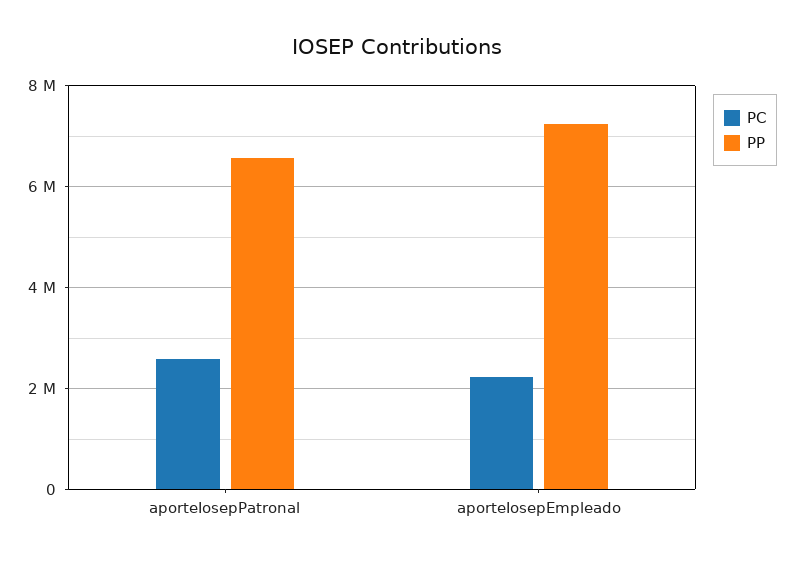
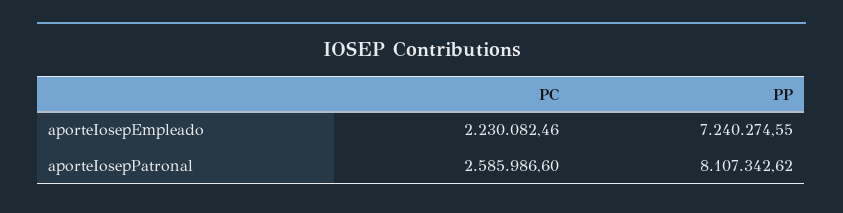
  {
    "PC": {
      "aporteIosepPatronal": 2585986.6,
      "aporteIosepEmpleado": 2230082.46
    },
    "PP": {
-     "aporteIosepPatronal": 6600000,
+     "aporteIosepPatronal": 8107342.62,
      "aporteIosepEmpleado": 7240274.55
    }
  }

